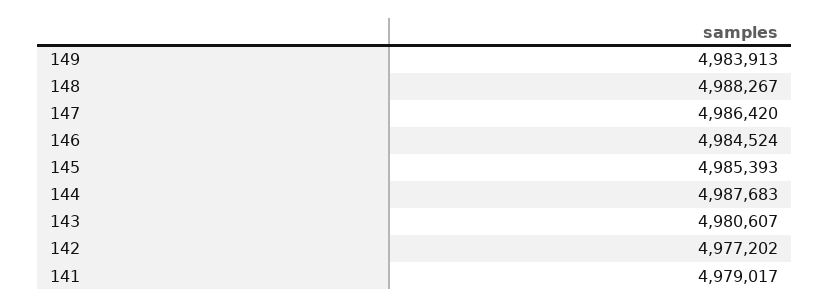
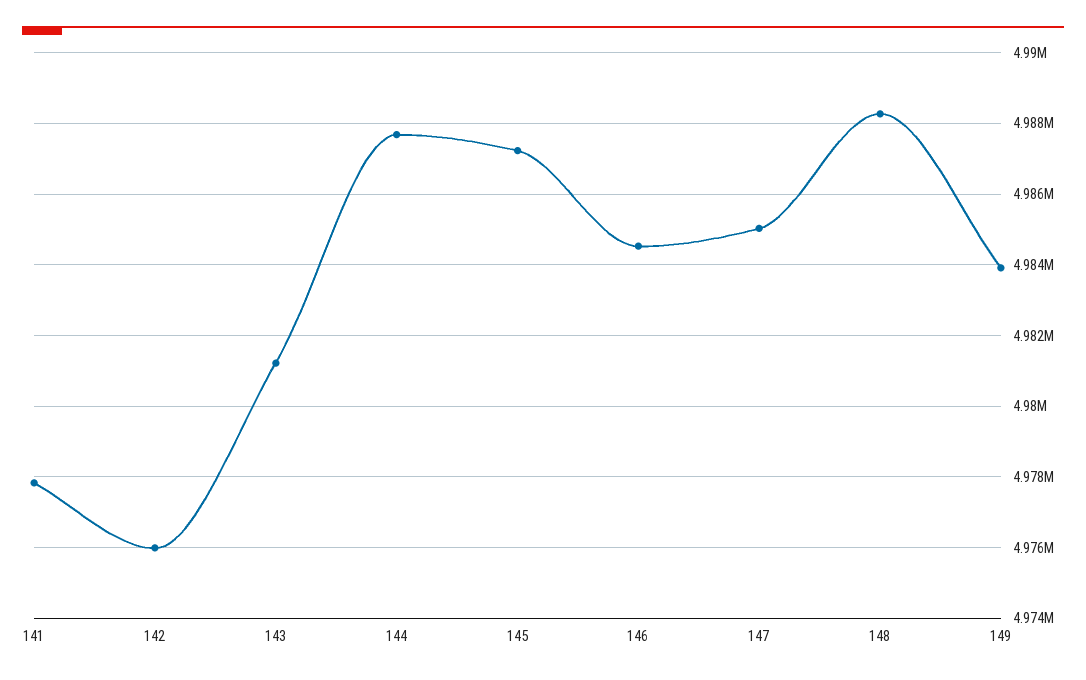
  {
    "149": 4983913,
    "148": 4988267,
-   "147": 4986420,
+   "147": 4985000,
    "146": 4984524,
-   "145": 4985393,
+   "145": 4987200,
    "144": 4987683,
-   "143": 4980607,
+   "143": 4981200,
-   "142": 4977202,
+   "142": 4976000,
-   "141": 4979017
+   "141": 4977800
  }

